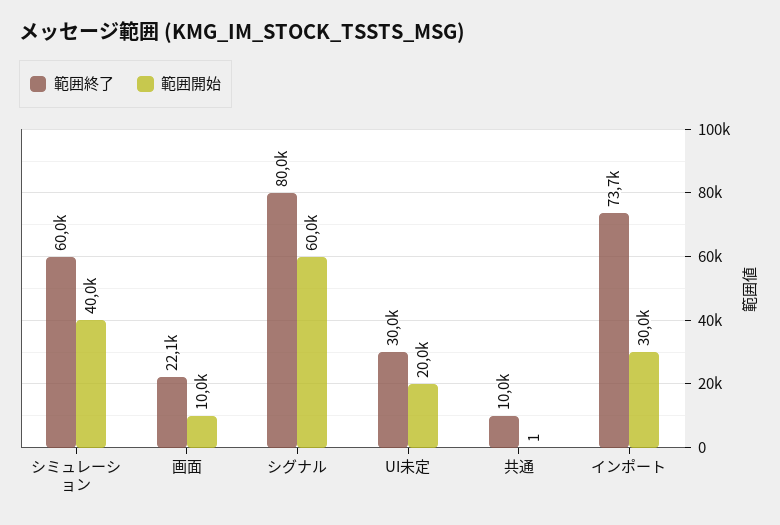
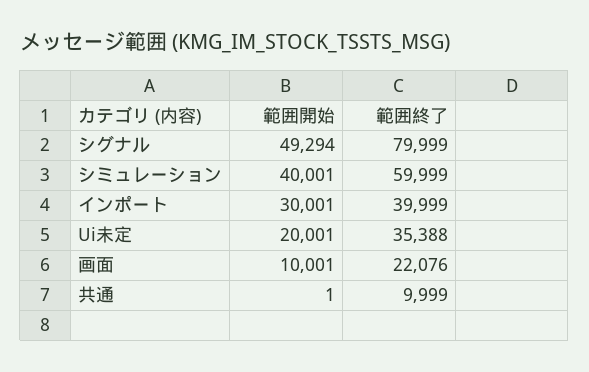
  {
    "範囲終了": {
      "シミュレーション": 59999,
      "画面": 22076,
      "シグナル": 79999,
-     "UI未定": 30000,
+     "UI未定": 35388,
      "共通": 9999,
-     "インポート": 73700
+     "インポート": 39999
    },
    "範囲開始": {
      "シミュレーション": 40001,
      "画面": 10001,
-     "シグナル": 60000,
+     "シグナル": 49294,
      "UI未定": 20001,
      "共通": 1,
      "インポート": 30001
    }
  }

